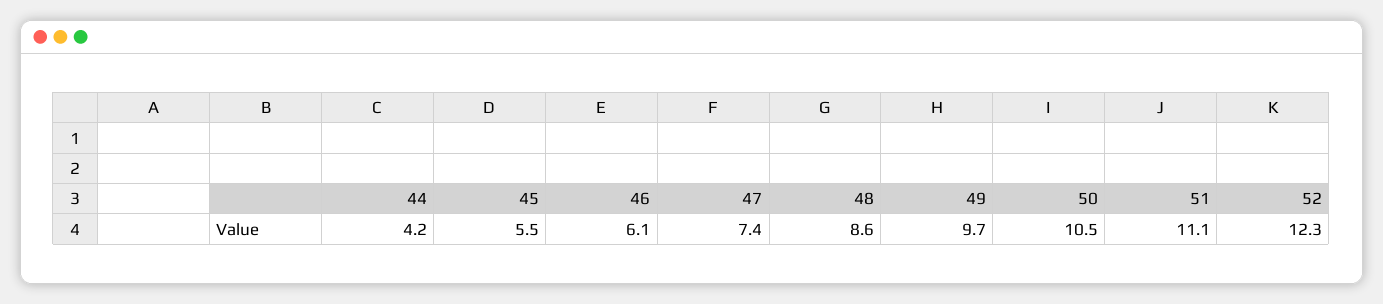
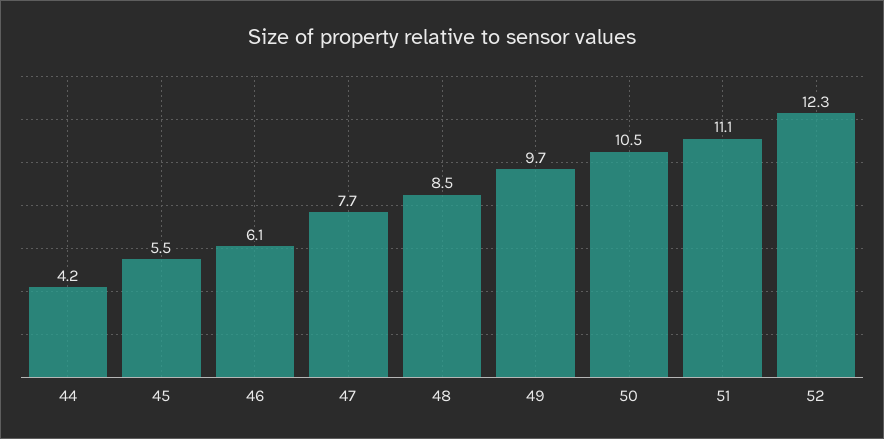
  {
    "44": 4.2,
    "45": 5.5,
    "46": 6.1,
-   "47": 7.4,
+   "47": 7.7,
-   "48": 8.6,
+   "48": 8.5,
    "49": 9.7,
    "50": 10.5,
    "51": 11.1,
    "52": 12.3
  }

